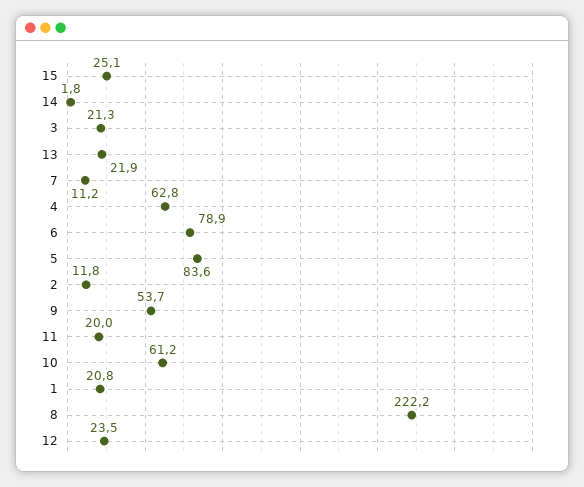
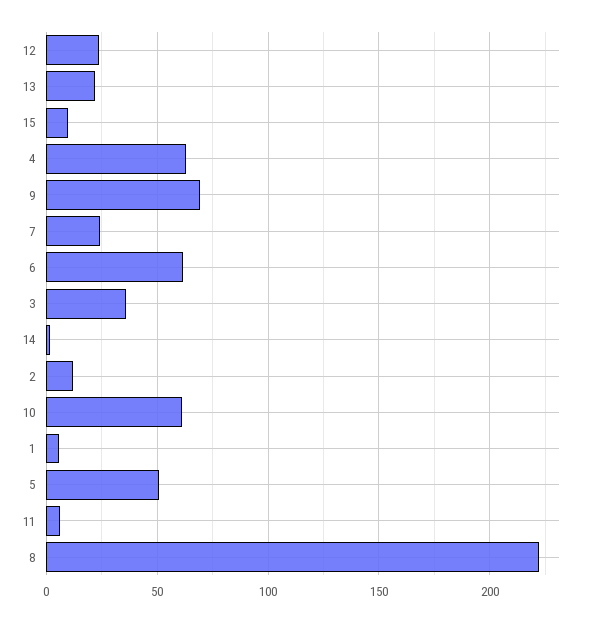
  {
-   "15": 25.1,
+   "15": 10,
    "14": 1.8,
-   "3": 21.3,
+   "3": 35,
    "13": 21.9,
-   "7": 11.2,
+   "7": 25,
    "4": 62.8,
-   "6": 78.9,
+   "6": 60,
-   "5": 83.6,
+   "5": 50,
    "2": 11.8,
-   "9": 53.7,
+   "9": 70,
-   "11": 20,
+   "11": 5,
    "10": 61.2,
-   "1": 20.8,
+   "1": 5,
    "8": 222.2,
    "12": 23.5
  }

